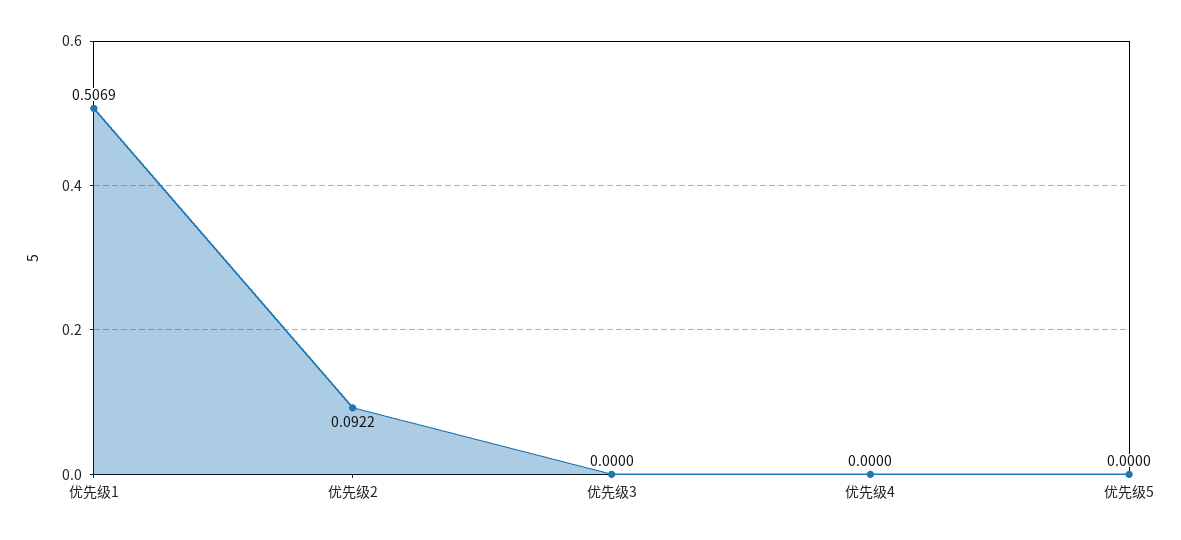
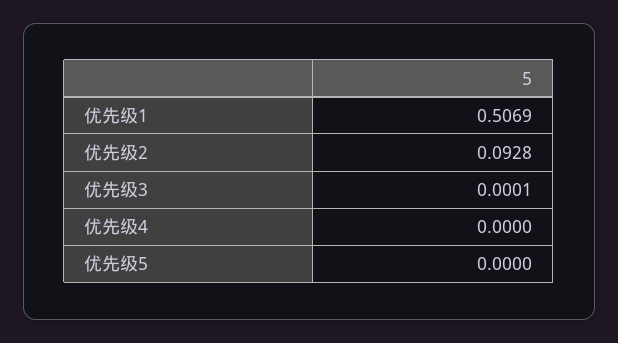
  {
    "优先级1": 0.5069,
-   "优先级2": 0.0922,
+   "优先级2": 0.0928,
-   "优先级3": 0,
+   "优先级3": 0.0001,
    "优先级4": 0,
    "优先级5": 0
  }

